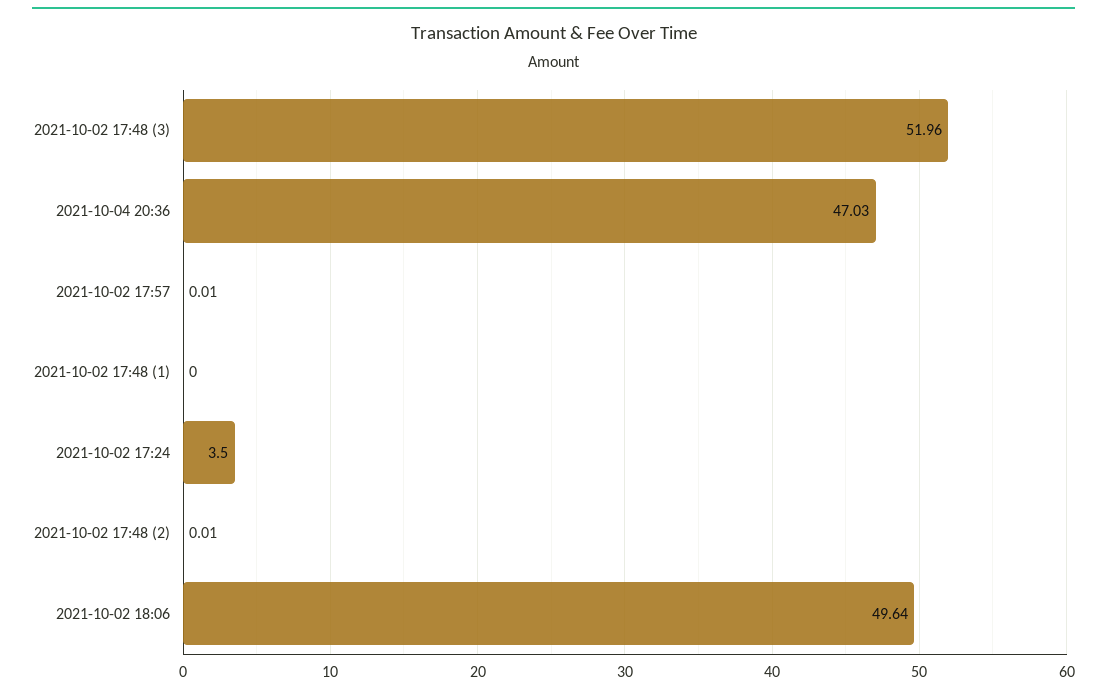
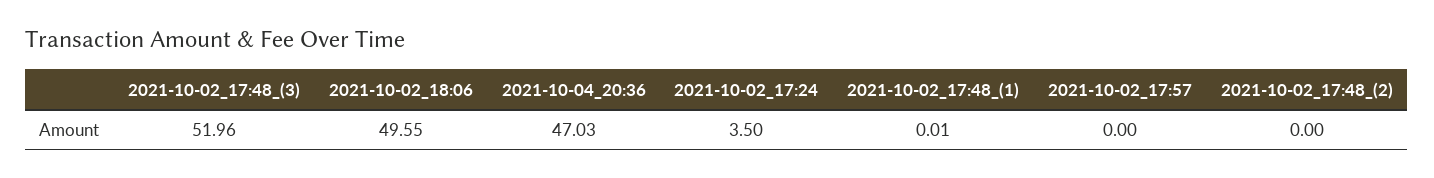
  {
    "2021-10-02 17:48 (3)": 51.96,
    "2021-10-04 20:36": 47.03,
-   "2021-10-02 17:57": 0.01,
+   "2021-10-02 17:57": 0,
-   "2021-10-02 17:48 (1)": 0,
+   "2021-10-02 17:48 (1)": 0.01,
    "2021-10-02 17:24": 3.5,
-   "2021-10-02 17:48 (2)": 0.01,
+   "2021-10-02 17:48 (2)": 0,
-   "2021-10-02 18:06": 49.64
+   "2021-10-02 18:06": 49.55
  }

